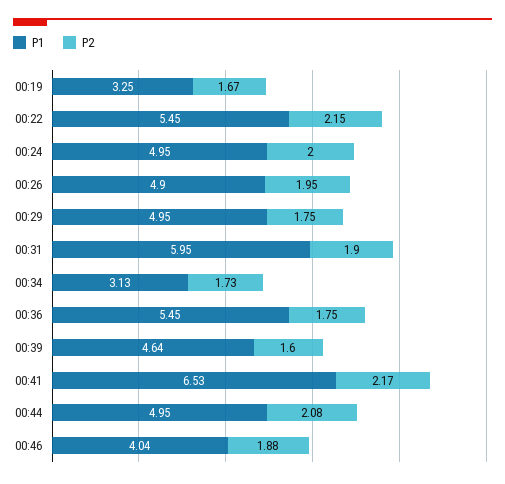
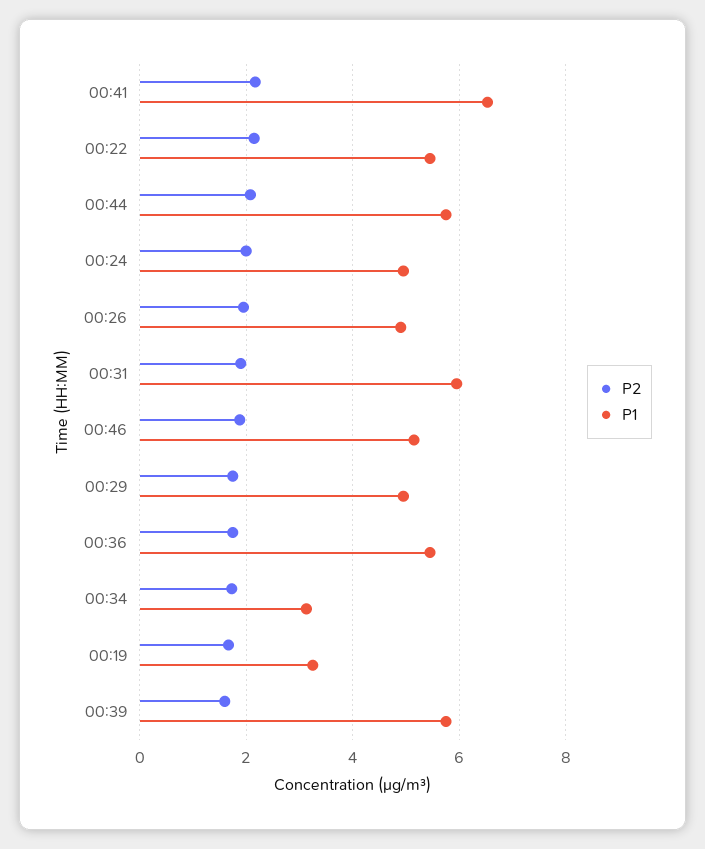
  {
    "P1": {
      "00:19": 3.25,
      "00:22": 5.45,
      "00:24": 4.95,
      "00:26": 4.9,
      "00:29": 4.95,
      "00:31": 5.95,
      "00:34": 3.13,
      "00:36": 5.45,
-     "00:39": 4.64,
+     "00:39": 5.8,
      "00:41": 6.53,
-     "00:44": 4.95,
+     "00:44": 5.8,
-     "00:46": 4.04
+     "00:46": 5.2
    },
    "P2": {
      "00:19": 1.67,
      "00:22": 2.15,
      "00:24": 2,
      "00:26": 1.95,
      "00:29": 1.75,
      "00:31": 1.9,
      "00:34": 1.73,
      "00:36": 1.75,
      "00:39": 1.6,
      "00:41": 2.17,
      "00:44": 2.08,
      "00:46": 1.88
    }
  }

